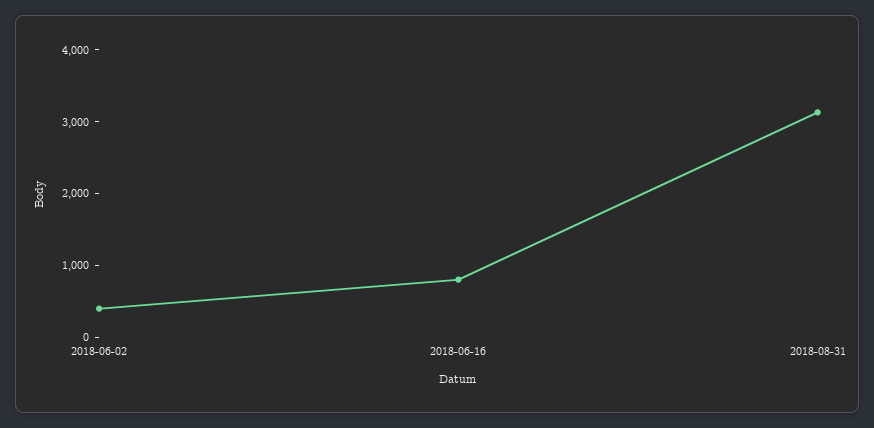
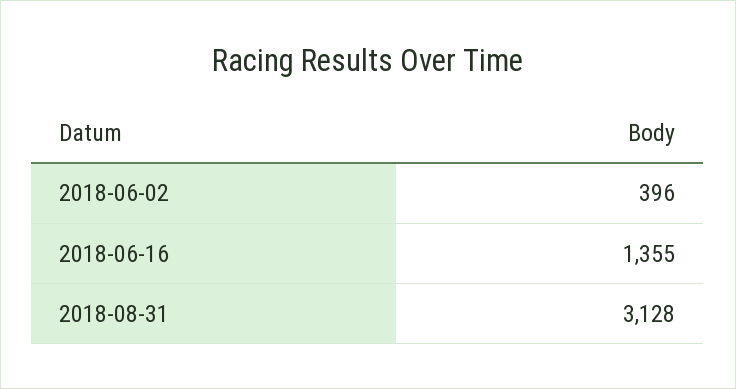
  {
    "2018-06-02": 396,
-   "2018-06-16": 800,
+   "2018-06-16": 1355,
    "2018-08-31": 3128
  }

